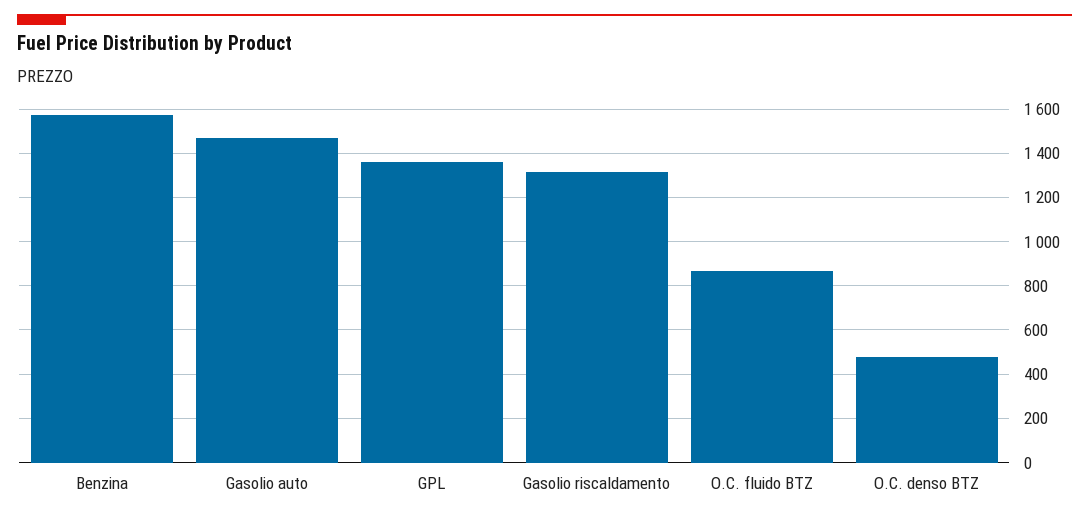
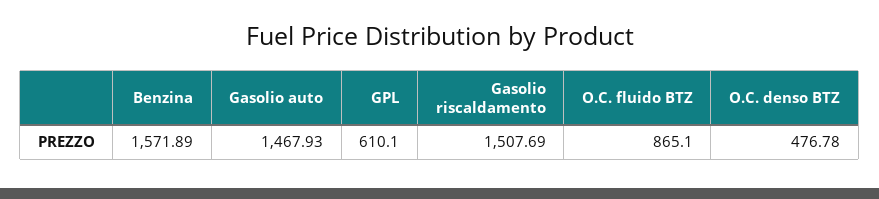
  {
    "Benzina": 1571.89,
    "Gasolio auto": 1467.93,
-   "GPL": 1350,
+   "GPL": 610.1,
-   "Gasolio riscaldamento": 1300,
+   "Gasolio riscaldamento": 1507.69,
    "O.C. fluido BTZ": 865.1,
    "O.C. denso BTZ": 476.78
  }

